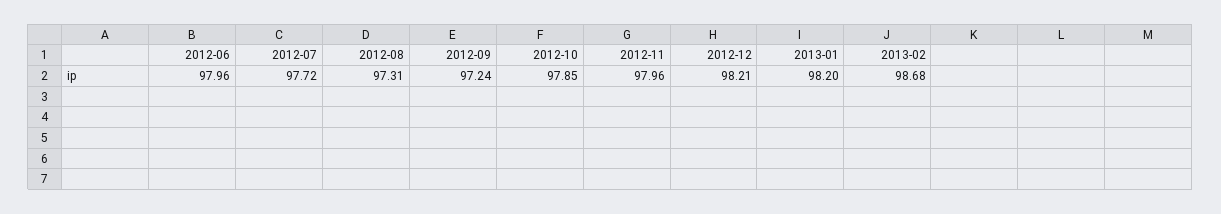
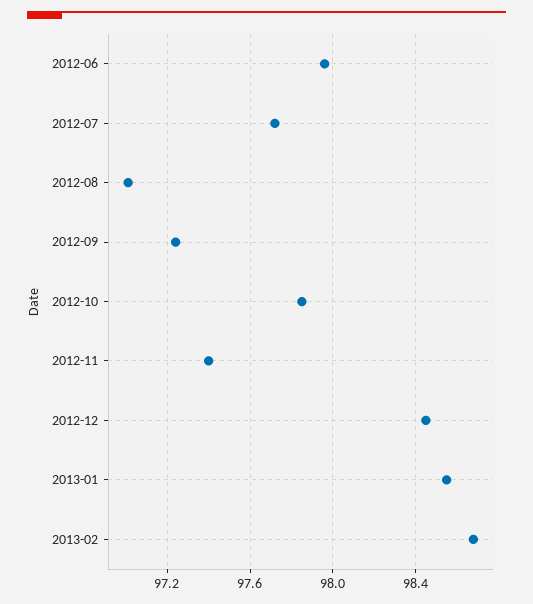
  {
    "2012-06": 97.96,
    "2012-07": 97.72,
-   "2012-08": 97.31,
+   "2012-08": 97,
    "2012-09": 97.24,
    "2012-10": 97.85,
-   "2012-11": 97.96,
+   "2012-11": 97.4,
-   "2012-12": 98.21,
+   "2012-12": 98.45,
-   "2013-01": 98.2,
+   "2013-01": 98.55,
    "2013-02": 98.68
  }

